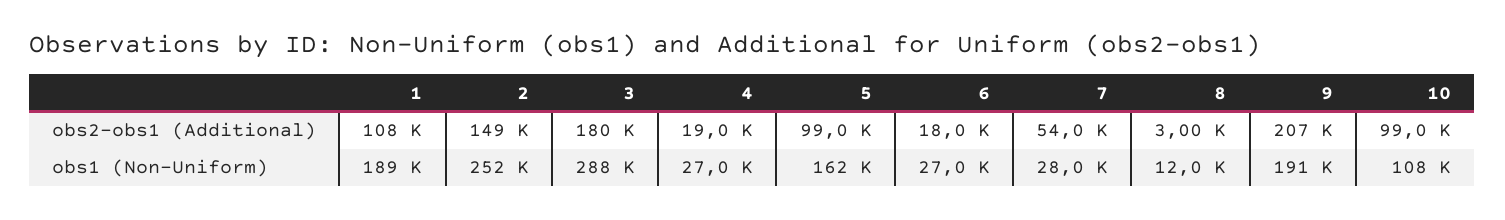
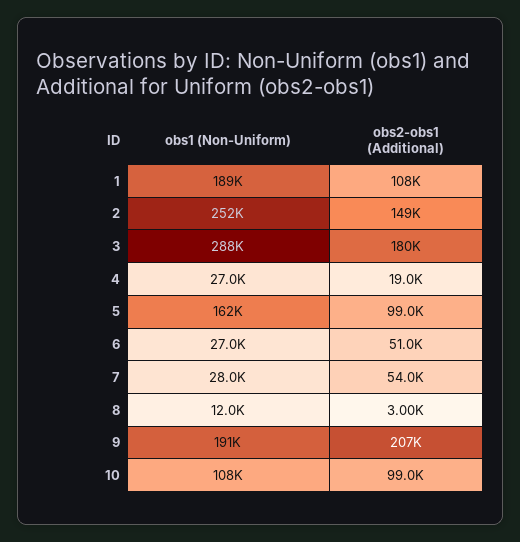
  {
    "1": {
      "obs2-obs1 (Additional)": 108000,
      "obs1 (Non-Uniform)": 189000
    },
    "2": {
      "obs2-obs1 (Additional)": 149000,
      "obs1 (Non-Uniform)": 252000
    },
    "3": {
      "obs2-obs1 (Additional)": 180000,
      "obs1 (Non-Uniform)": 288000
    },
    "4": {
      "obs2-obs1 (Additional)": 19000,
      "obs1 (Non-Uniform)": 27000
    },
    "5": {
      "obs2-obs1 (Additional)": 99000,
      "obs1 (Non-Uniform)": 162000
    },
    "6": {
-     "obs2-obs1 (Additional)": 18000,
+     "obs2-obs1 (Additional)": 51000,
      "obs1 (Non-Uniform)": 27000
    },
    "7": {
      "obs2-obs1 (Additional)": 54000,
      "obs1 (Non-Uniform)": 28000
    },
    "8": {
      "obs2-obs1 (Additional)": 3000,
      "obs1 (Non-Uniform)": 12000
    },
    "9": {
      "obs2-obs1 (Additional)": 207000,
      "obs1 (Non-Uniform)": 191000
    },
    "10": {
      "obs2-obs1 (Additional)": 99000,
      "obs1 (Non-Uniform)": 108000
    }
  }

